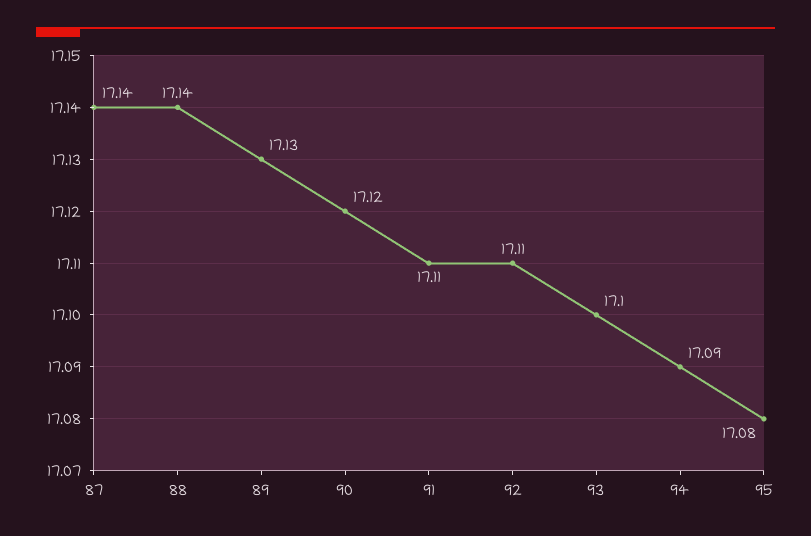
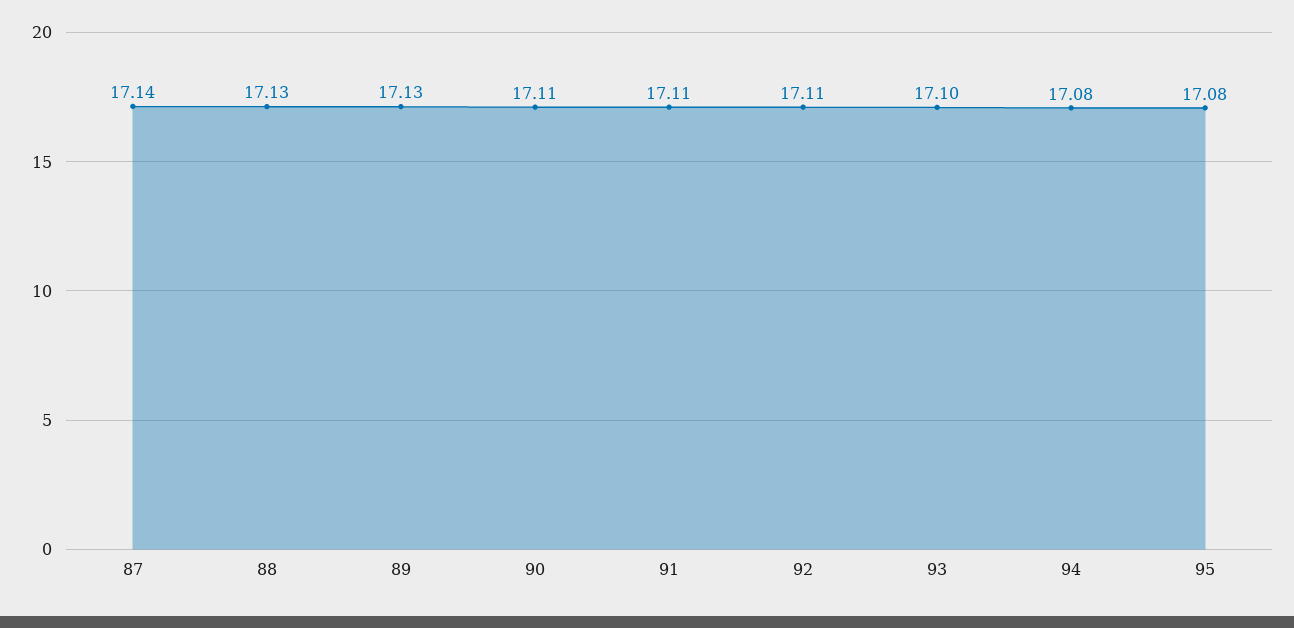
  {
    "87": 17.14,
-   "88": 17.14,
+   "88": 17.13,
    "89": 17.13,
-   "90": 17.12,
+   "90": 17.11,
    "91": 17.11,
    "92": 17.11,
    "93": 17.1,
-   "94": 17.09,
+   "94": 17.08,
    "95": 17.08
  }

